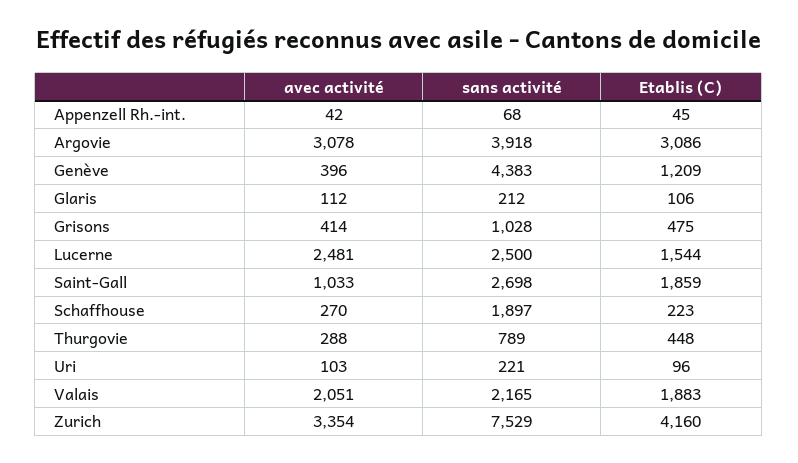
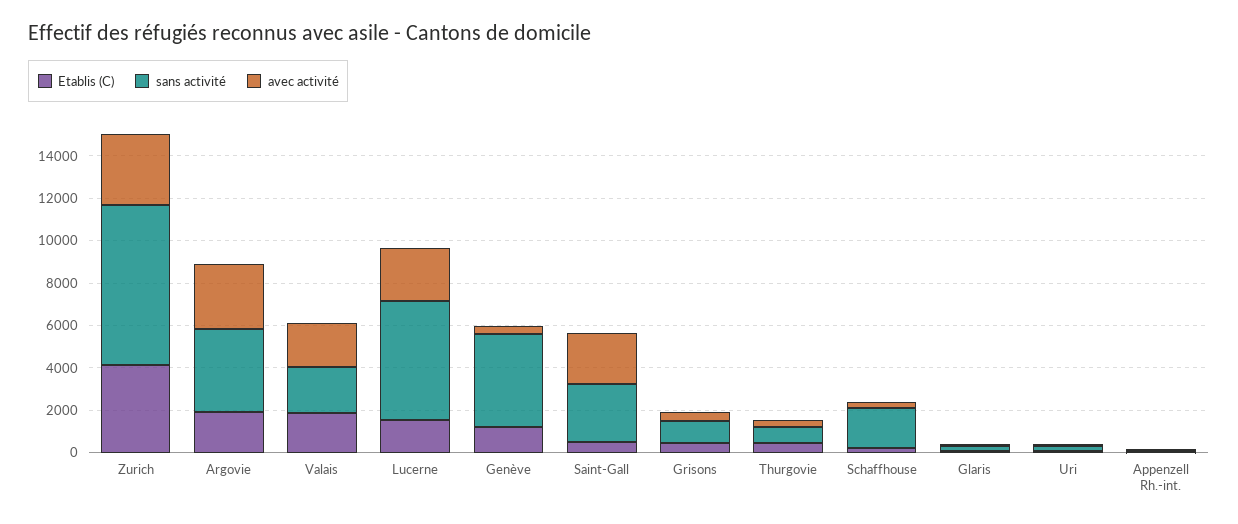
  {
    "avec activité": {
      "Appenzell Rh.-int.": 42,
      "Argovie": 3078,
      "Genève": 396,
      "Glaris": 112,
      "Grisons": 414,
      "Lucerne": 2481,
-     "Saint-Gall": 1033,
+     "Saint-Gall": 2500,
      "Schaffhouse": 270,
      "Thurgovie": 288,
      "Uri": 103,
      "Valais": 2051,
      "Zurich": 3354
    },
    "sans activité": {
      "Appenzell Rh.-int.": 68,
      "Argovie": 3918,
      "Genève": 4383,
      "Glaris": 212,
      "Grisons": 1028,
-     "Lucerne": 2500,
+     "Lucerne": 5500,
      "Saint-Gall": 2698,
      "Schaffhouse": 1897,
      "Thurgovie": 789,
      "Uri": 221,
      "Valais": 2165,
      "Zurich": 7529
    },
    "Etablis (C)": {
      "Appenzell Rh.-int.": 45,
-     "Argovie": 3086,
+     "Argovie": 2000,
      "Genève": 1209,
      "Glaris": 106,
      "Grisons": 475,
      "Lucerne": 1544,
-     "Saint-Gall": 1859,
+     "Saint-Gall": 500,
      "Schaffhouse": 223,
      "Thurgovie": 448,
      "Uri": 96,
      "Valais": 1883,
      "Zurich": 4160
    }
  }

